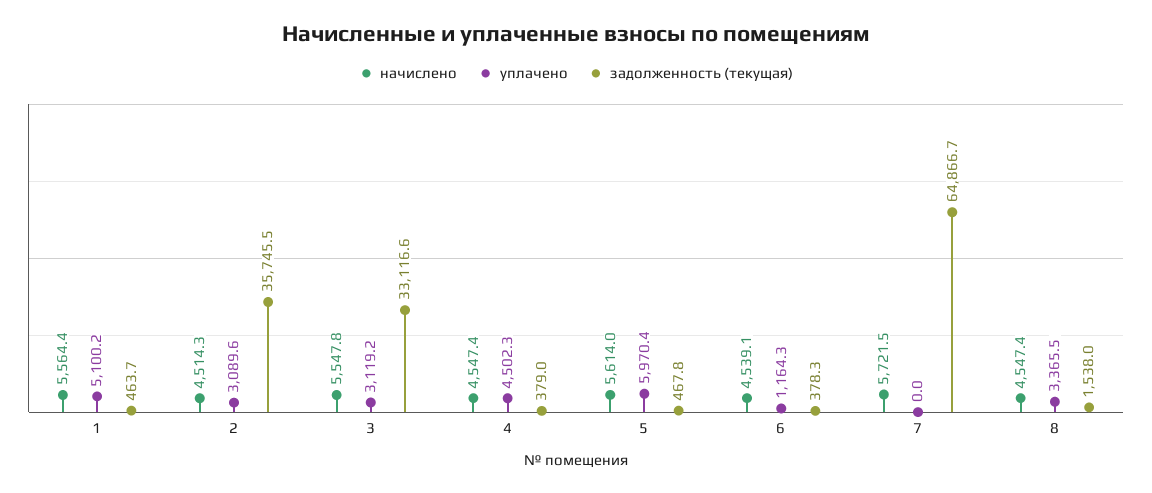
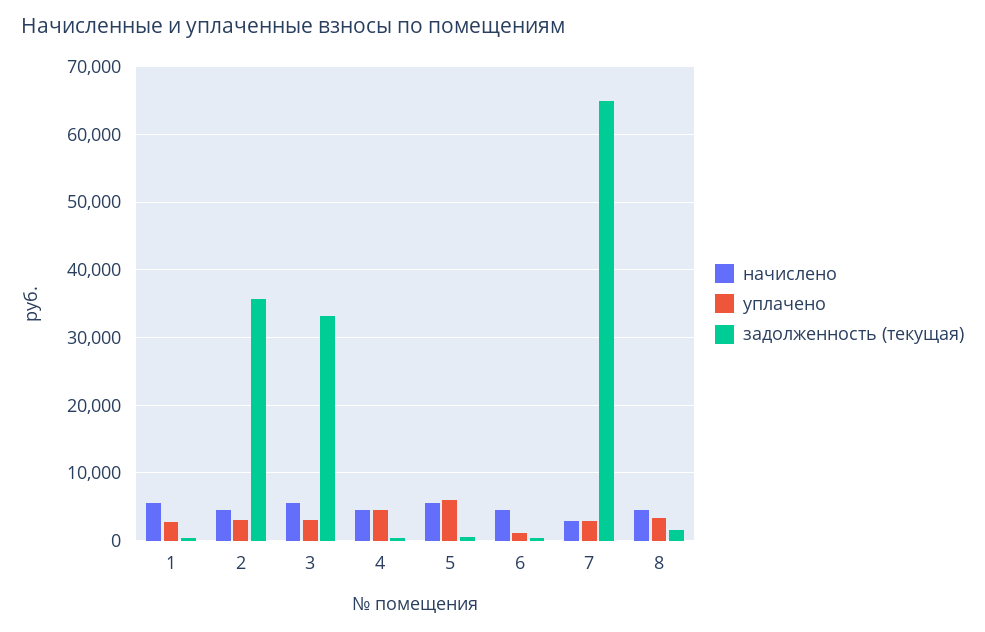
  {
    "начислено": {
      "1": 5564.4,
      "2": 4514.3,
      "3": 5547.8,
      "4": 4547.4,
      "5": 5614,
      "6": 4539.1,
-     "7": 5721.5,
+     "7": 3000,
      "8": 4547.4
    },
    "уплачено": {
-     "1": 5100.2,
+     "1": 3000,
      "2": 3089.6,
      "3": 3119.2,
      "4": 4502.3,
      "5": 5970.4,
      "6": 1164.3,
-     "7": 0,
+     "7": 3000,
      "8": 3365.5
    },
    "задолженность (текущая)": {
      "1": 463.7,
      "2": 35745.5,
      "3": 33116.6,
      "4": 379,
      "5": 467.8,
      "6": 378.3,
      "7": 64866.7,
      "8": 1538
    }
  }

